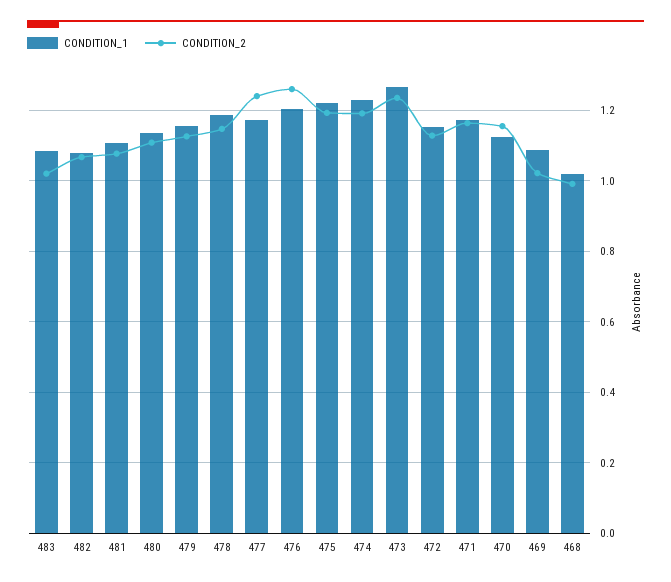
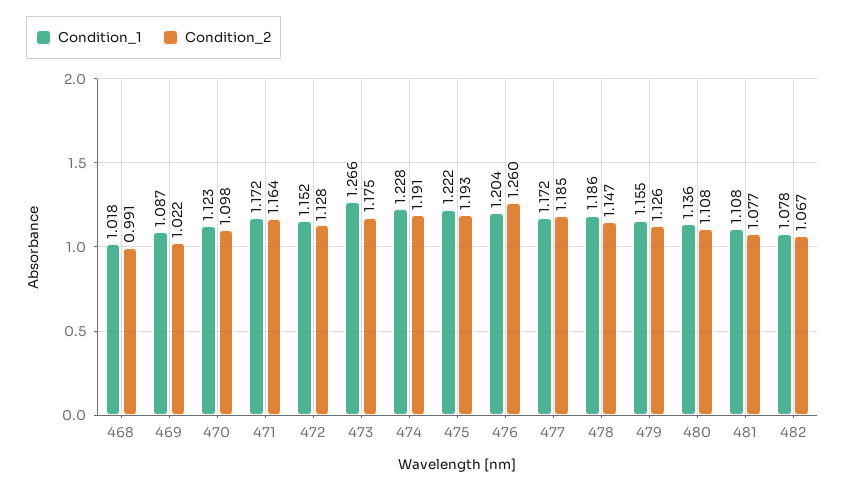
  {
    "CONDITION_1": {
-     "483": 1.08,
      "482": 1.078,
      "481": 1.108,
      "480": 1.136,
      "479": 1.155,
      "478": 1.186,
      "477": 1.172,
      "476": 1.204,
      "475": 1.222,
      "474": 1.228,
      "473": 1.266,
      "472": 1.152,
      "471": 1.172,
      "470": 1.123,
      "469": 1.087,
      "468": 1.018
    },
    "CONDITION_2": {
-     "483": 1.02,
      "482": 1.067,
      "481": 1.077,
      "480": 1.108,
      "479": 1.126,
      "478": 1.147,
-     "477": 1.24,
+     "477": 1.185,
      "476": 1.26,
      "475": 1.193,
      "474": 1.191,
-     "473": 1.24,
+     "473": 1.175,
      "472": 1.128,
      "471": 1.164,
-     "470": 1.16,
+     "470": 1.098,
      "469": 1.022,
      "468": 0.991
    }
  }

